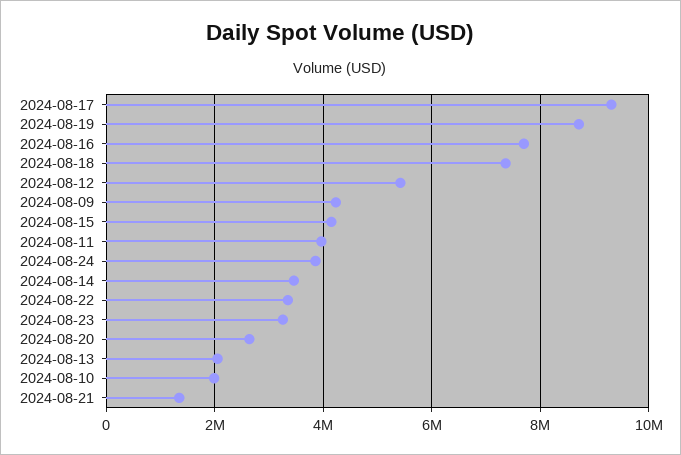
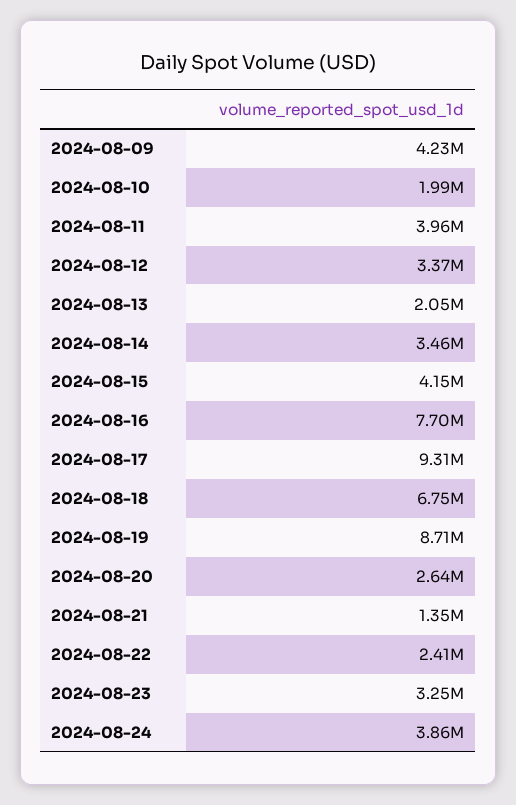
  {
    "2024-08-17": 9310000,
    "2024-08-19": 8710000,
    "2024-08-16": 7700000,
-   "2024-08-18": 7400000,
+   "2024-08-18": 6750000,
-   "2024-08-12": 5400000,
+   "2024-08-12": 3370000,
    "2024-08-09": 4230000,
    "2024-08-15": 4150000,
    "2024-08-11": 3960000,
    "2024-08-24": 3860000,
    "2024-08-14": 3460000,
-   "2024-08-22": 3400000,
+   "2024-08-22": 2410000,
    "2024-08-23": 3250000,
    "2024-08-20": 2640000,
    "2024-08-13": 2050000,
    "2024-08-10": 1990000,
    "2024-08-21": 1350000
  }

